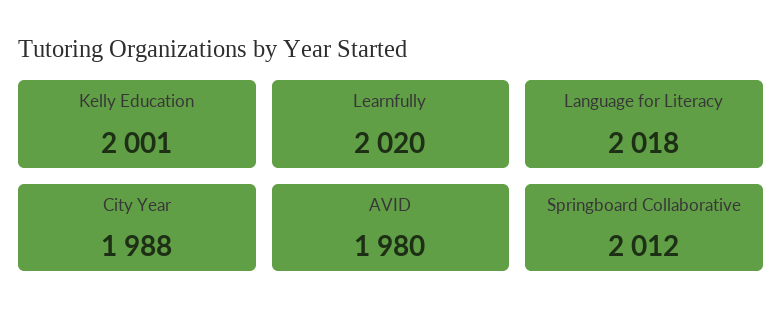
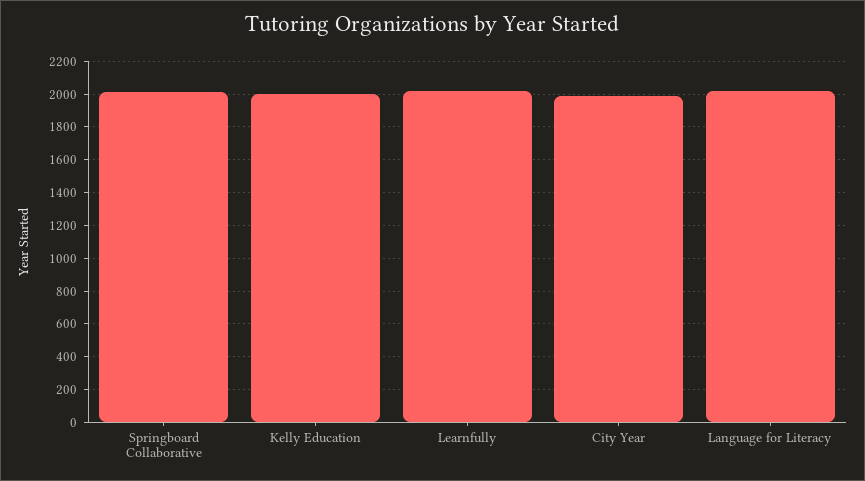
  {
    "Kelly Education": 2001,
    "Learnfully": 2020,
    "Language for Literacy": 2018,
    "City Year": 1988,
-   "AVID": 1980,
    "Springboard Collaborative": 2012
  }

